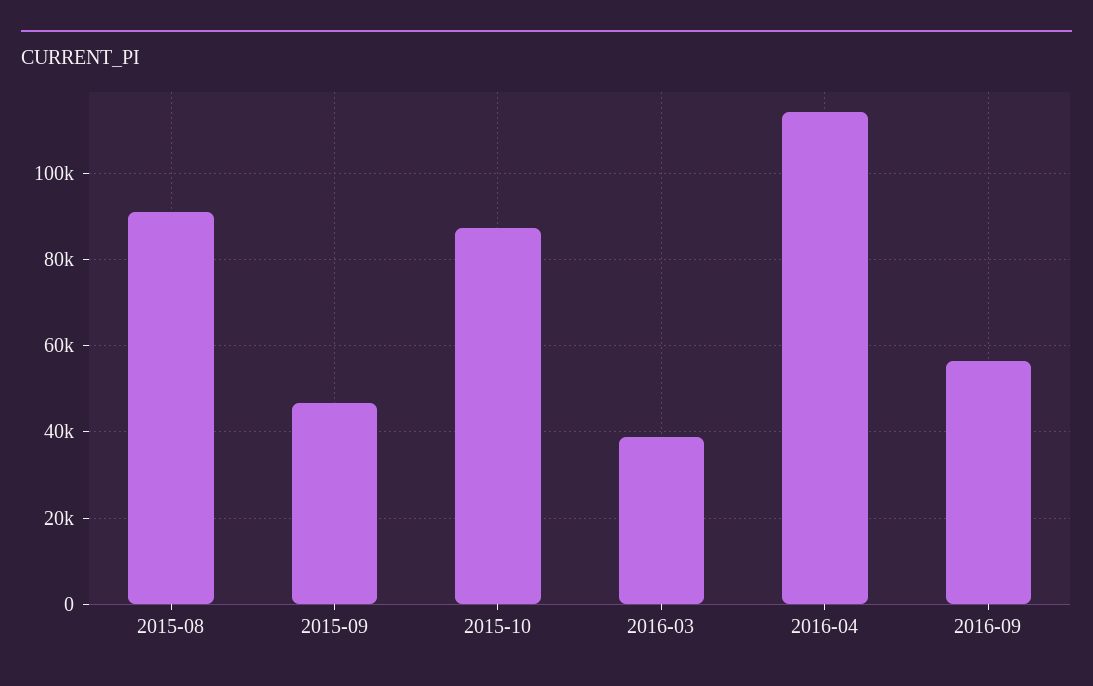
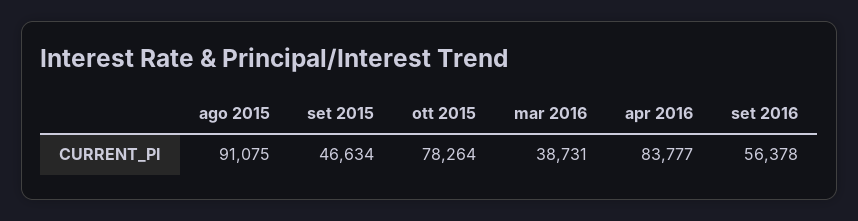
  {
    "2015-08": 91075,
    "2015-09": 46634,
-   "2015-10": 88000,
+   "2015-10": 78264,
    "2016-03": 38731,
-   "2016-04": 114000,
+   "2016-04": 83777,
    "2016-09": 56378
  }

